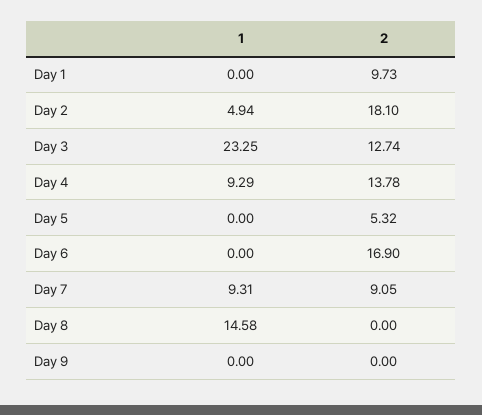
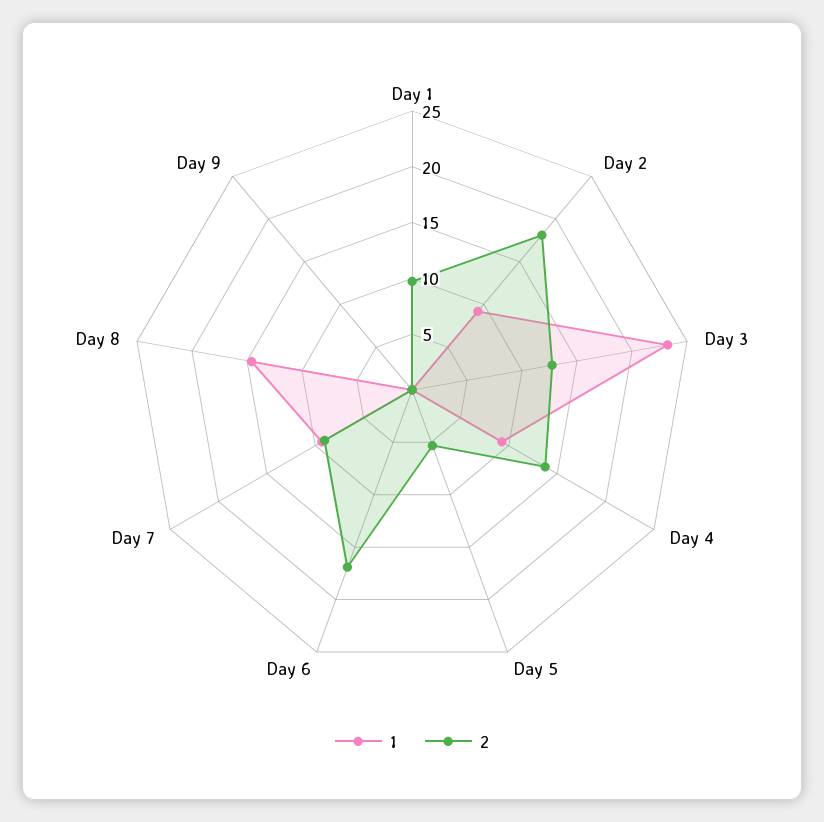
  {
    "1": {
      "Day 1": 0,
-     "Day 2": 4.94,
+     "Day 2": 9,
      "Day 3": 23.25,
      "Day 4": 9.29,
      "Day 5": 0,
      "Day 6": 0,
      "Day 7": 9.31,
      "Day 8": 14.58,
      "Day 9": 0
    },
    "2": {
      "Day 1": 9.73,
      "Day 2": 18.1,
      "Day 3": 12.74,
      "Day 4": 13.78,
      "Day 5": 5.32,
      "Day 6": 16.9,
      "Day 7": 9.05,
      "Day 8": 0,
      "Day 9": 0
    }
  }

